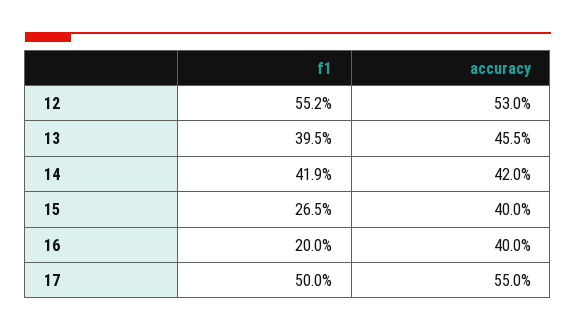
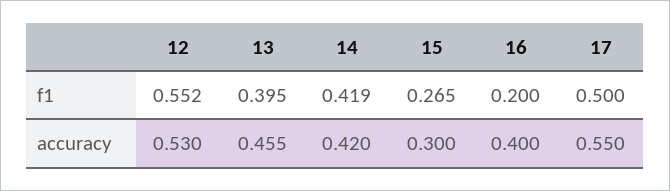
  {
    "f1": {
      "12": 0.552,
      "13": 0.395,
      "14": 0.419,
      "15": 0.265,
      "16": 0.2,
      "17": 0.5
    },
    "accuracy": {
      "12": 0.53,
      "13": 0.455,
      "14": 0.42,
-     "15": 0.4,
+     "15": 0.3,
      "16": 0.4,
      "17": 0.55
    }
  }

